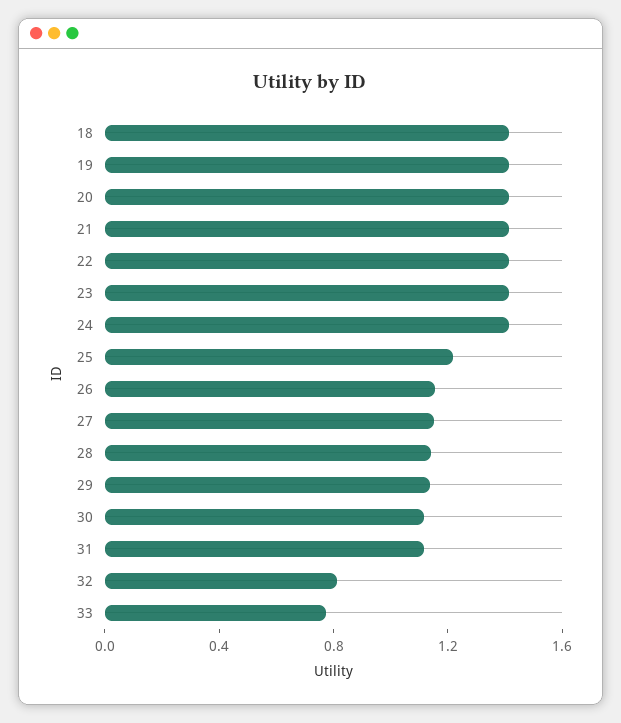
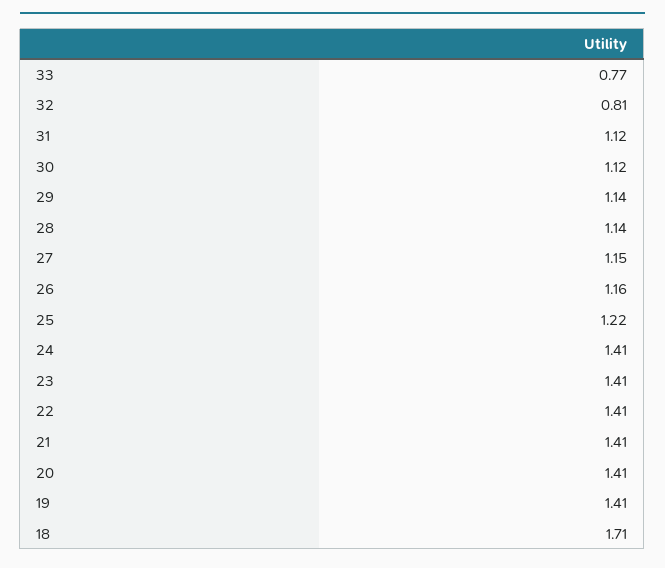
  {
-   "18": 1.4,
+   "18": 1.71,
    "19": 1.41,
    "20": 1.41,
    "21": 1.41,
    "22": 1.41,
    "23": 1.41,
    "24": 1.41,
    "25": 1.22,
    "26": 1.16,
    "27": 1.15,
    "28": 1.14,
    "29": 1.14,
    "30": 1.12,
    "31": 1.12,
    "32": 0.81,
    "33": 0.77
  }

